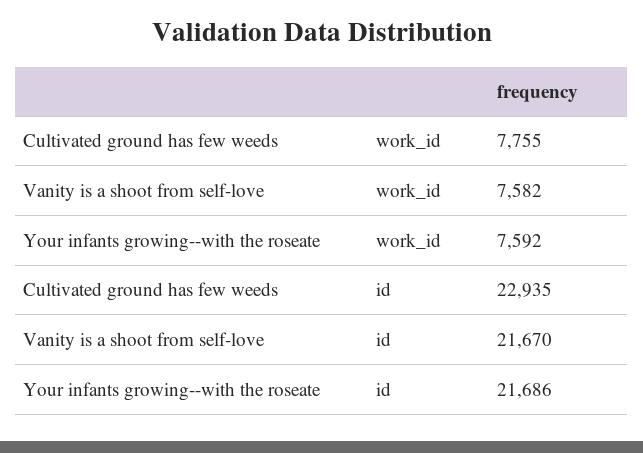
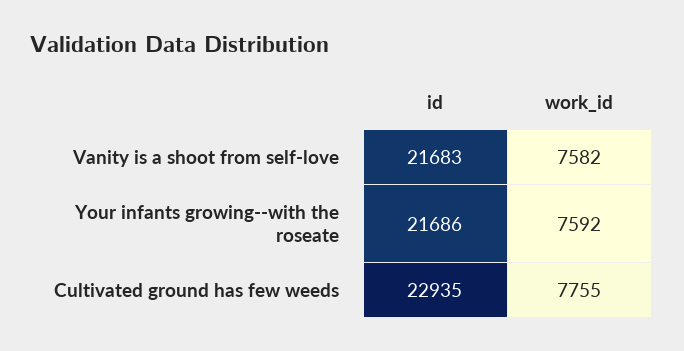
  {
    "Cultivated ground has few weeds": {
      "work_id": 7755,
      "id": 22935
    },
    "Vanity is a shoot from self-love": {
      "work_id": 7582,
-     "id": 21670
+     "id": 21683
    },
    "Your infants growing--with the roseate": {
      "work_id": 7592,
      "id": 21686
    }
  }

